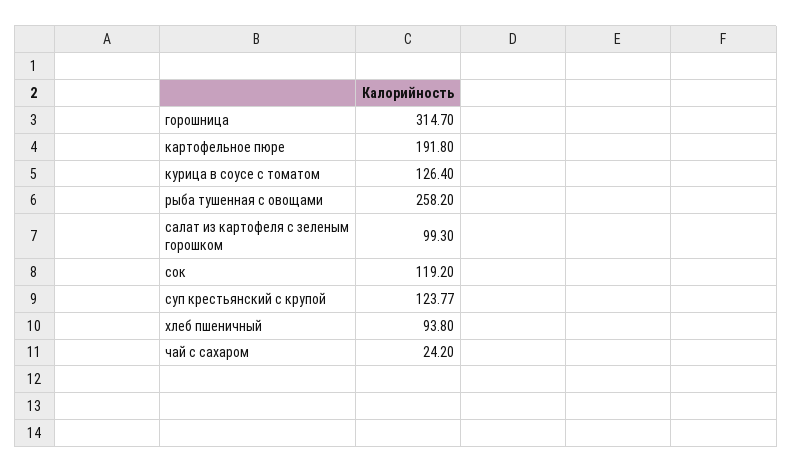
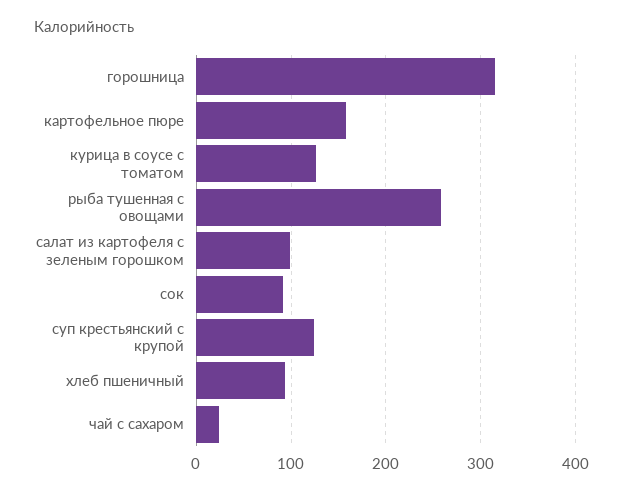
  {
    "горошница": 314.7,
-   "картофельное пюре": 191.8,
+   "картофельное пюре": 160,
    "курица в соусе с томатом": 126.4,
    "рыба тушенная с овощами": 258.2,
    "салат из картофеля с зеленым горошком": 99.3,
-   "сок": 119.2,
+   "сок": 90,
    "суп крестьянский с крупой": 123.77,
    "хлеб пшеничный": 93.8,
    "чай с сахаром": 24.2
  }

